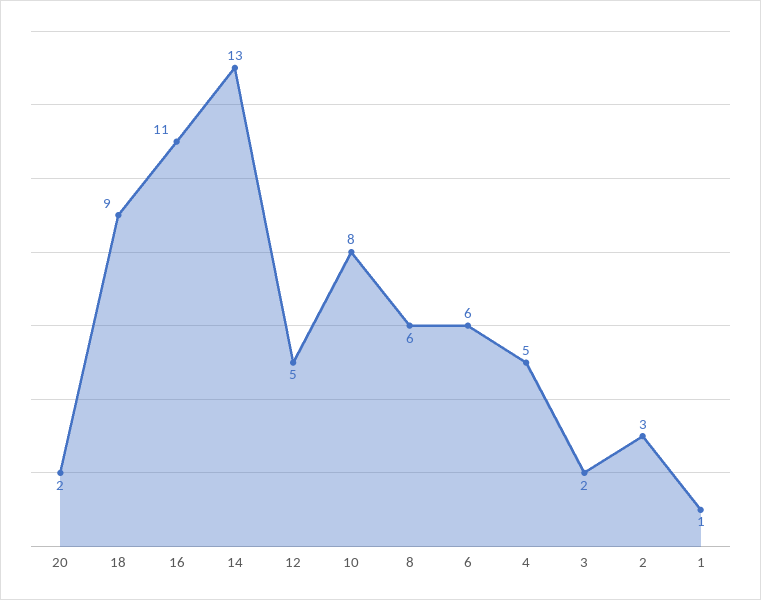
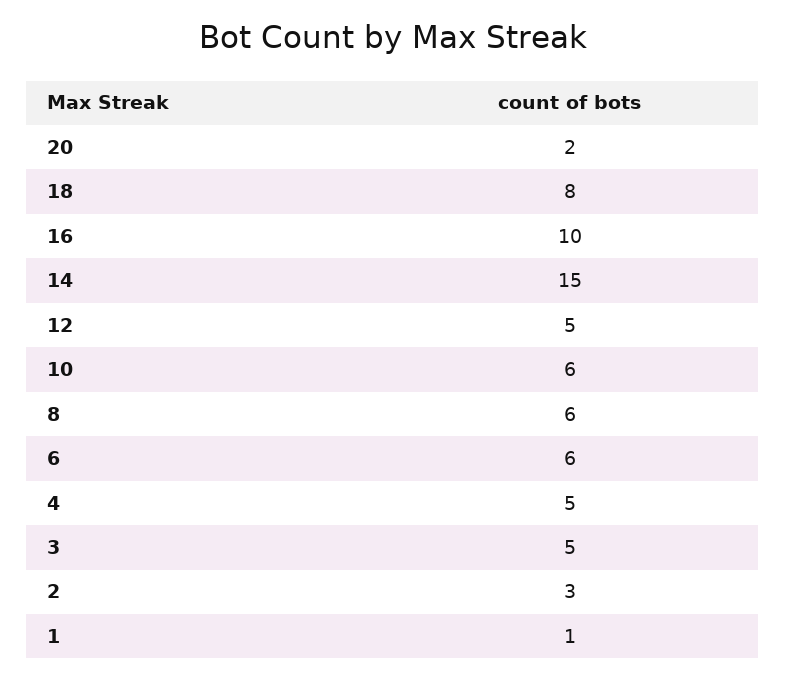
  {
    "20": 2,
-   "18": 9,
+   "18": 8,
-   "16": 11,
+   "16": 10,
-   "14": 13,
+   "14": 15,
    "12": 5,
-   "10": 8,
+   "10": 6,
    "8": 6,
    "6": 6,
    "4": 5,
-   "3": 2,
+   "3": 5,
    "2": 3,
    "1": 1
  }

